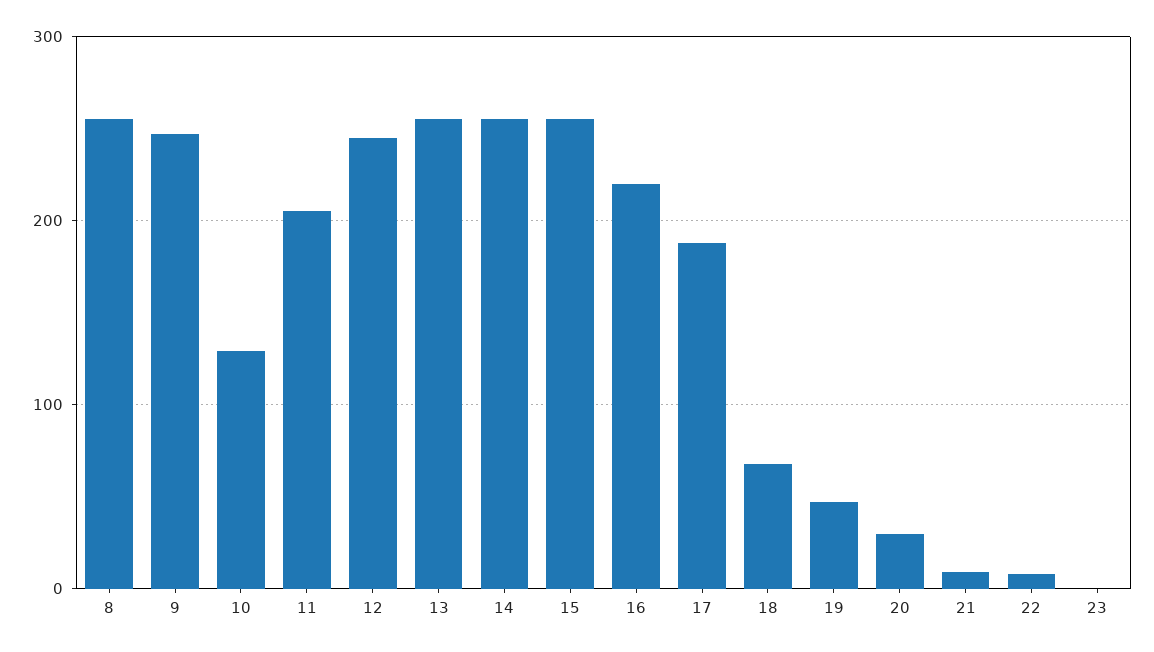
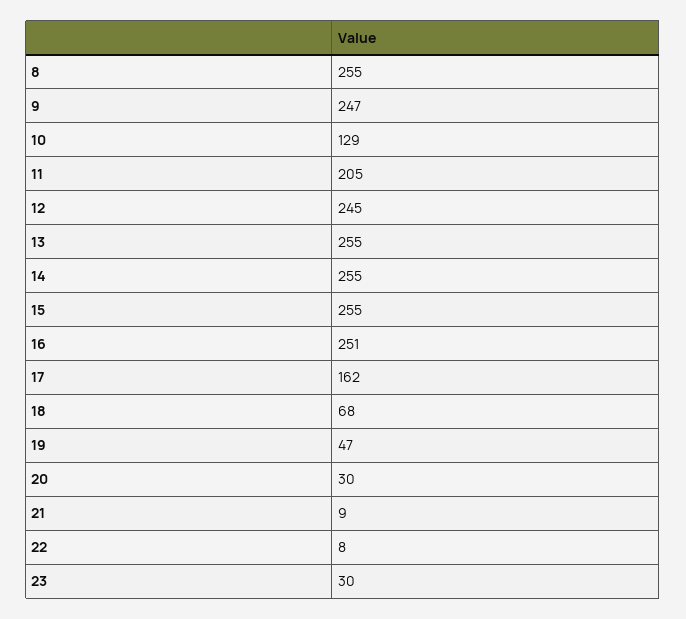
  {
    "8": 255,
    "9": 247,
    "10": 129,
    "11": 205,
    "12": 245,
    "13": 255,
    "14": 255,
    "15": 255,
-   "16": 220,
+   "16": 251,
-   "17": 190,
+   "17": 162,
    "18": 68,
    "19": 47,
    "20": 30,
    "21": 9,
    "22": 8,
-   "23": 0
+   "23": 30
  }

